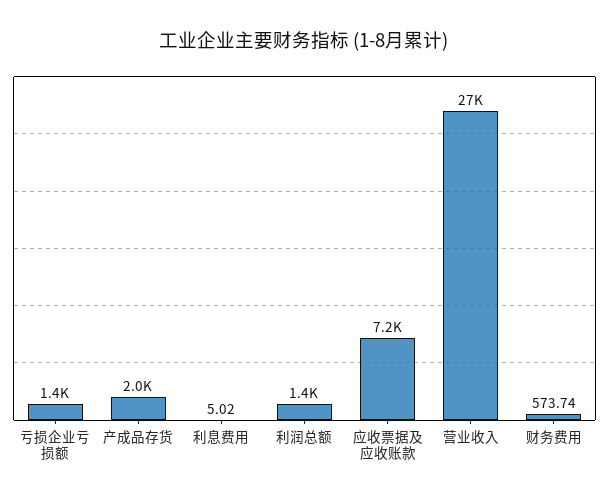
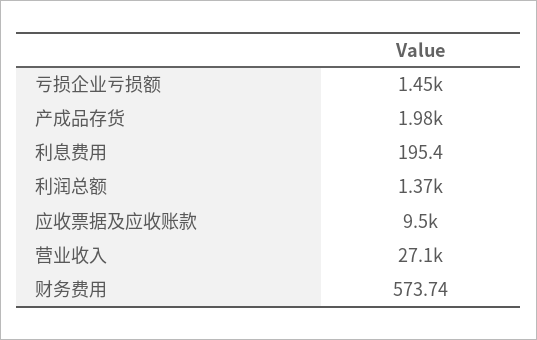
  {
    "亏损企业亏损额": 1450,
    "产成品存货": 1980,
-   "利息费用": 5.02,
+   "利息费用": 195.4,
    "利润总额": 1370,
-   "应收票据及应收账款": 7200,
+   "应收票据及应收账款": 9500,
    "营业收入": 27100,
    "财务费用": 573.74
  }

